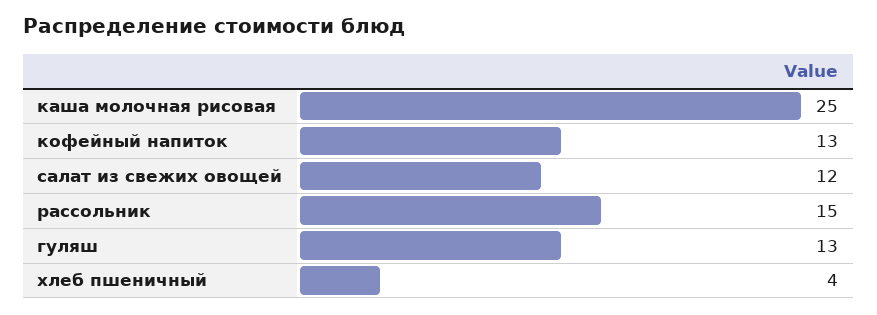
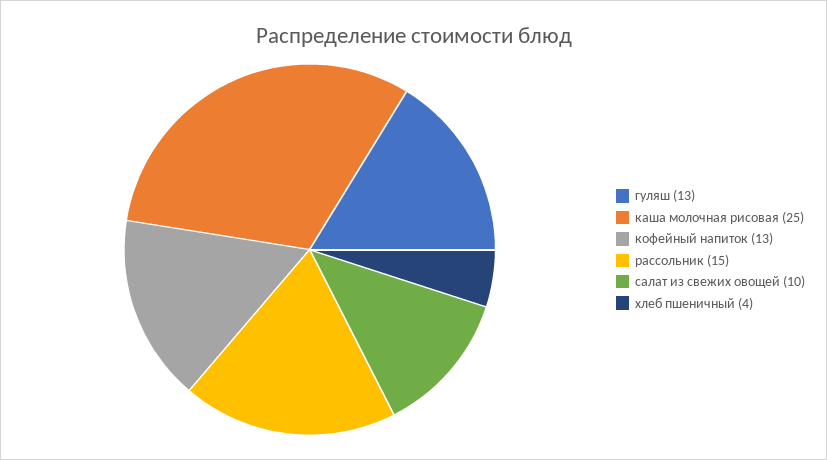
  {
    "каша молочная рисовая": 25,
    "кофейный напиток": 13,
-   "салат из свежих овощей": 12,
+   "салат из свежих овощей": 10,
    "рассольник": 15,
    "гуляш": 13,
    "хлеб пшеничный": 4
  }

